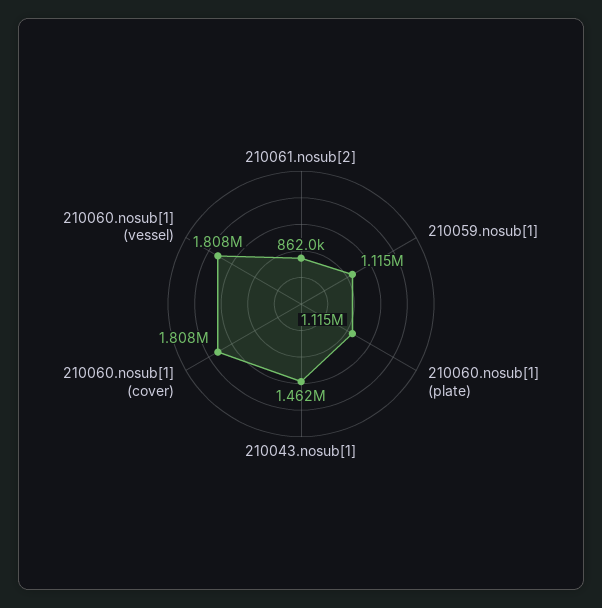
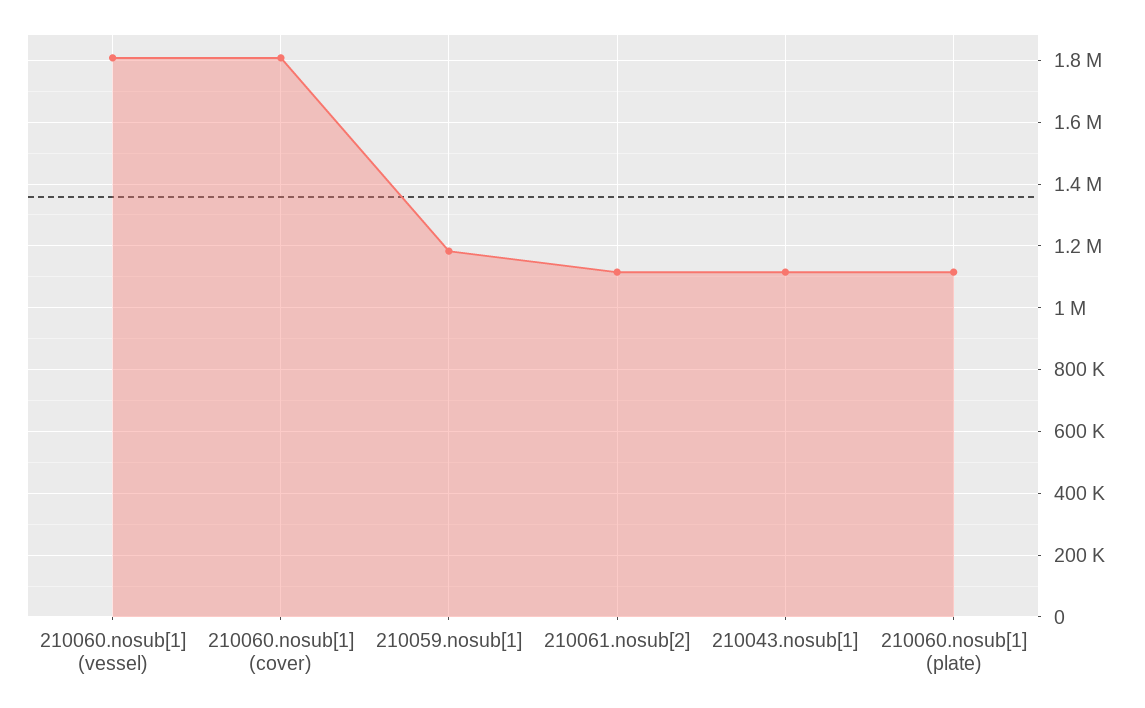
  {
-   "210061.nosub[2]": 862000,
+   "210061.nosub[2]": 1120000,
-   "210059.nosub[1]": 1115000,
+   "210059.nosub[1]": 1180000,
    "210060.nosub[1] (plate)": 1115000,
-   "210043.nosub[1]": 1462000,
+   "210043.nosub[1]": 1120000,
    "210060.nosub[1] (cover)": 1808000,
    "210060.nosub[1] (vessel)": 1808000
  }

